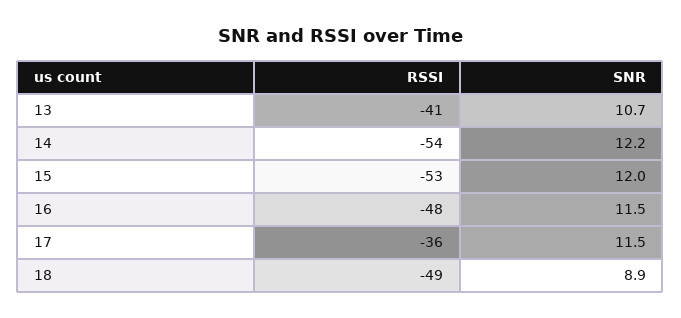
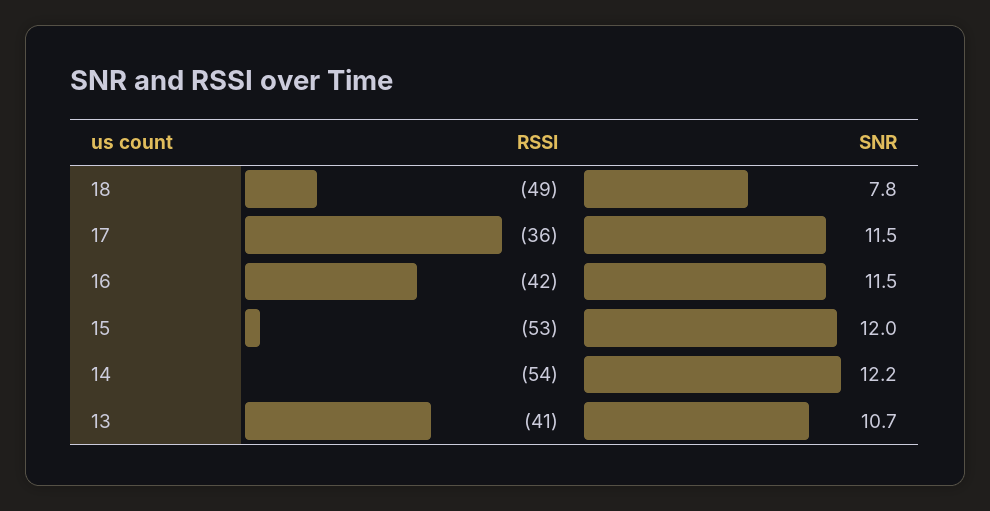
  {
    "RSSI": {
      "13": -41,
      "14": -54,
      "15": -53,
-     "16": -48,
+     "16": -42,
      "17": -36,
      "18": -49
    },
    "SNR": {
      "13": 10.7,
      "14": 12.2,
      "15": 12,
      "16": 11.5,
      "17": 11.5,
-     "18": 8.9
+     "18": 7.8
    }
  }

